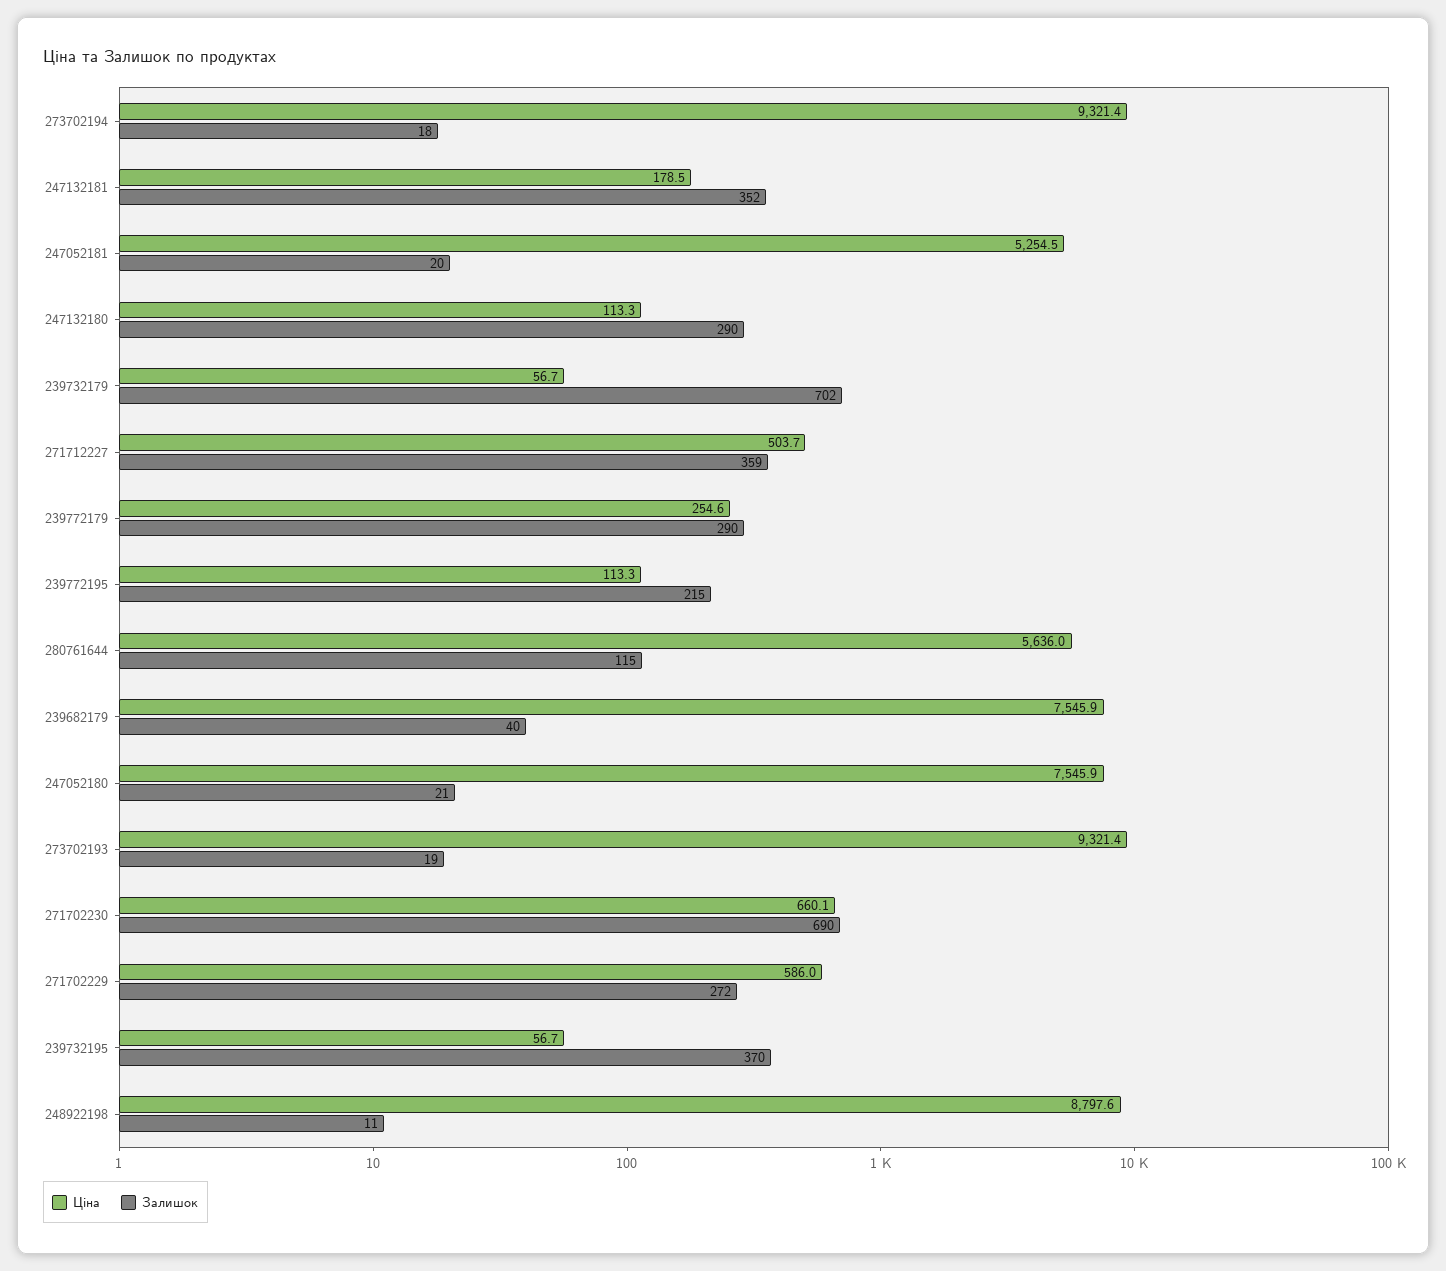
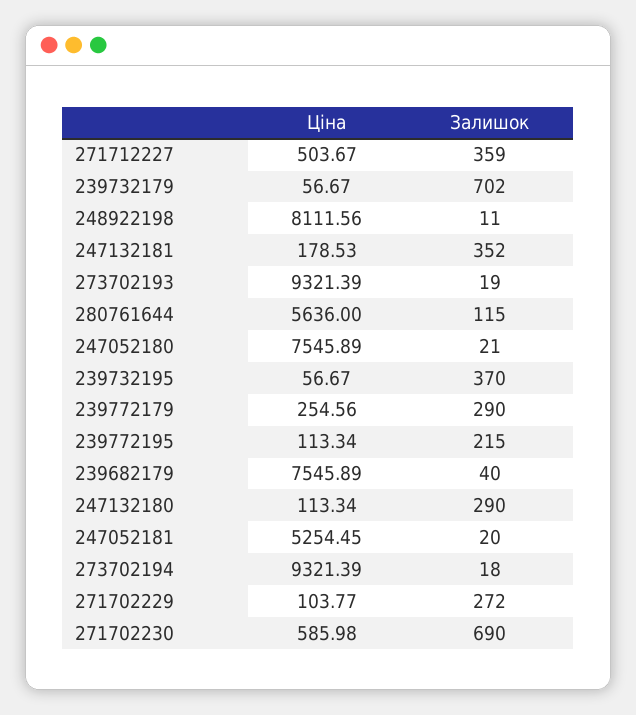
  {
    "Ціна": {
      "273702194": 9321.39,
      "247132181": 178.53,
      "247052181": 5254.45,
      "247132180": 113.34,
      "239732179": 56.67,
      "271712227": 503.67,
      "239772179": 254.56,
      "239772195": 113.34,
      "280761644": 5636,
      "239682179": 7545.89,
      "247052180": 7545.89,
      "273702193": 9321.39,
-     "271702230": 660.1,
+     "271702230": 585.98,
-     "271702229": 586,
+     "271702229": 103.77,
      "239732195": 56.67,
-     "248922198": 8797.6
+     "248922198": 8111.56
    },
    "Залишок": {
      "273702194": 18,
      "247132181": 352,
      "247052181": 20,
      "247132180": 290,
      "239732179": 702,
      "271712227": 359,
      "239772179": 290,
      "239772195": 215,
      "280761644": 115,
      "239682179": 40,
      "247052180": 21,
      "273702193": 19,
      "271702230": 690,
      "271702229": 272,
      "239732195": 370,
      "248922198": 11
    }
  }

